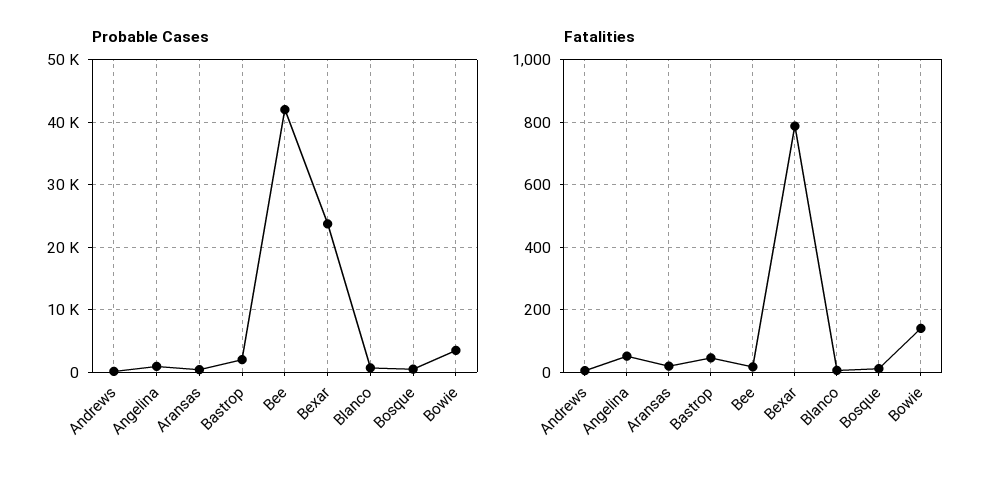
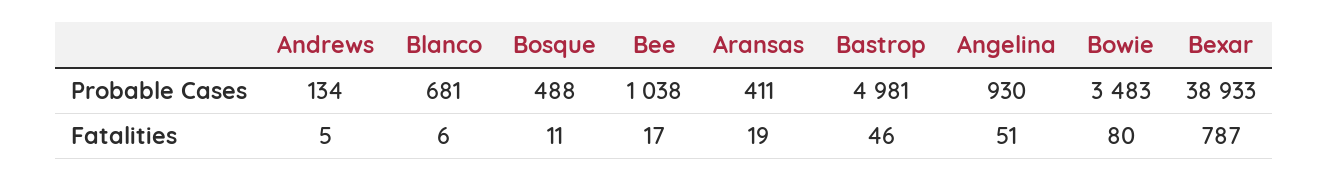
  {
    "Probable Cases": {
      "Andrews": 134,
      "Angelina": 930,
      "Aransas": 411,
-     "Bastrop": 2000,
+     "Bastrop": 4981,
-     "Bee": 42000,
+     "Bee": 1038,
-     "Bexar": 24000,
+     "Bexar": 38933,
      "Blanco": 681,
      "Bosque": 488,
      "Bowie": 3483
    },
    "Fatalities": {
      "Andrews": 5,
      "Angelina": 51,
      "Aransas": 19,
      "Bastrop": 46,
      "Bee": 17,
      "Bexar": 787,
      "Blanco": 6,
      "Bosque": 11,
-     "Bowie": 140
+     "Bowie": 80
    }
  }

